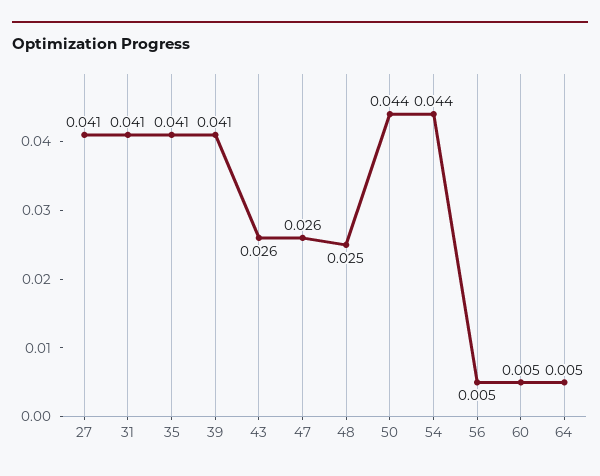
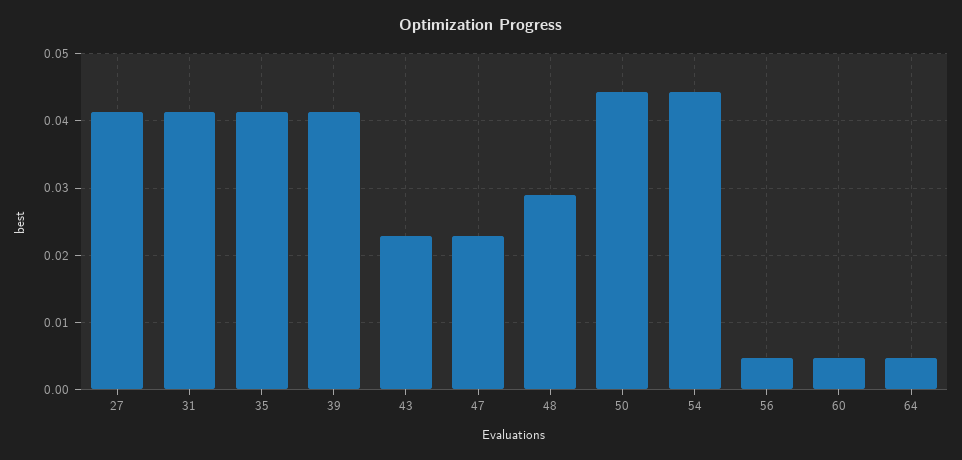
  {
    "27": 0.041,
    "31": 0.041,
    "35": 0.041,
    "39": 0.041,
-   "43": 0.026,
+   "43": 0.023,
-   "47": 0.026,
+   "47": 0.023,
-   "48": 0.025,
+   "48": 0.029,
    "50": 0.044,
    "54": 0.044,
    "56": 0.005,
    "60": 0.005,
    "64": 0.005
  }

